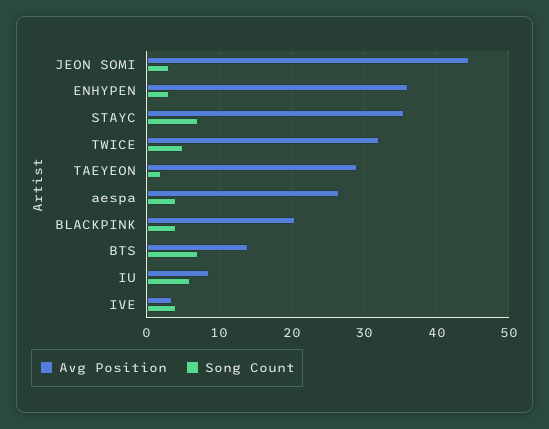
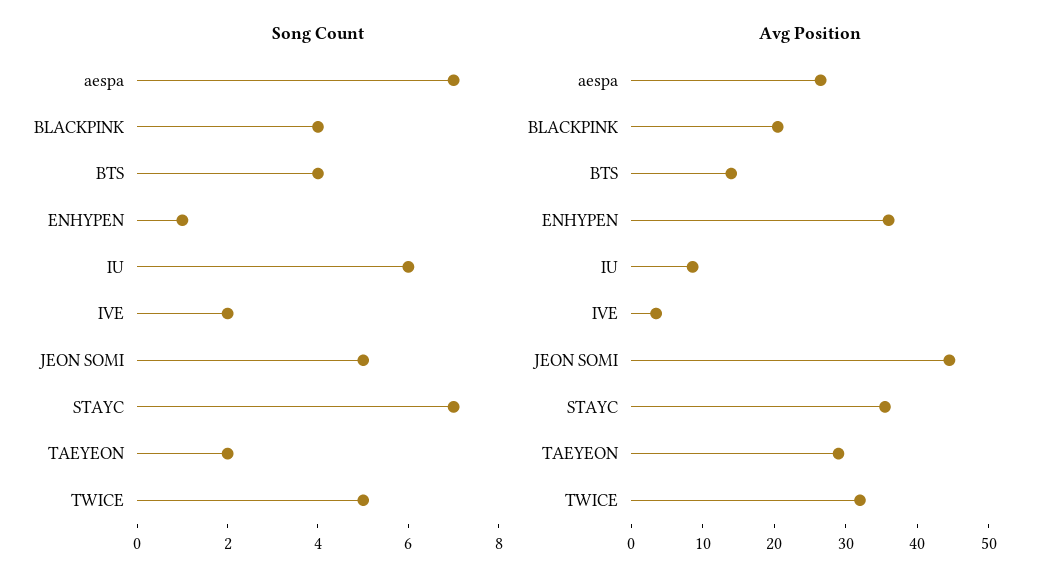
  {
    "Avg Position": {
      "JEON SOMI": 45,
      "ENHYPEN": 36,
      "STAYC": 36,
      "TWICE": 32,
      "TAEYEON": 29,
      "aespa": 27,
      "BLACKPINK": 21,
      "BTS": 14,
      "IU": 9,
      "IVE": 4
    },
    "Song Count": {
-     "JEON SOMI": 3,
+     "JEON SOMI": 5,
-     "ENHYPEN": 3,
+     "ENHYPEN": 1,
      "STAYC": 7,
      "TWICE": 5,
      "TAEYEON": 2,
-     "aespa": 4,
+     "aespa": 7,
      "BLACKPINK": 4,
-     "BTS": 7,
+     "BTS": 4,
      "IU": 6,
-     "IVE": 4
+     "IVE": 2
    }
  }

